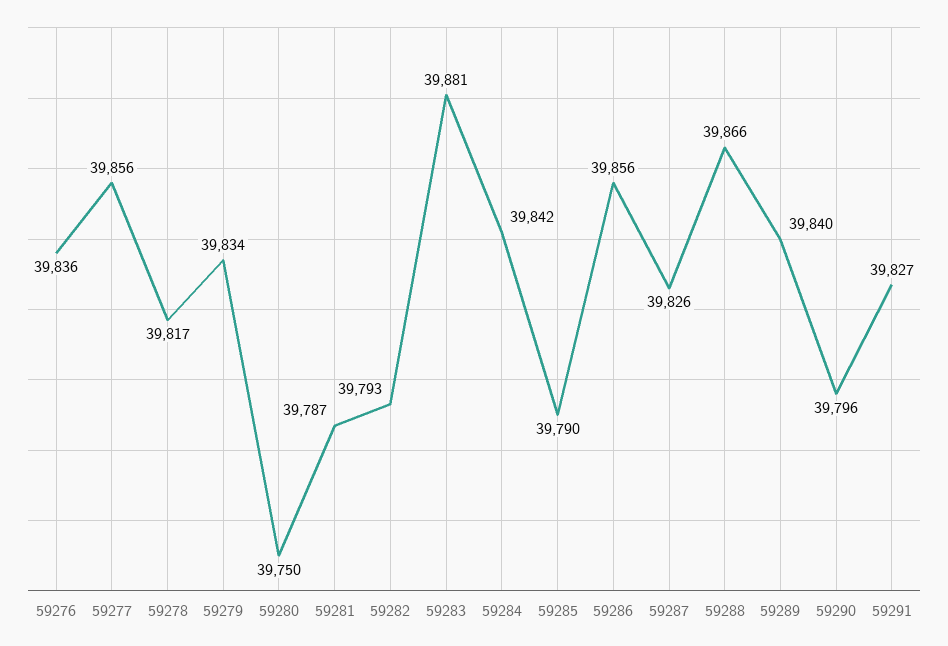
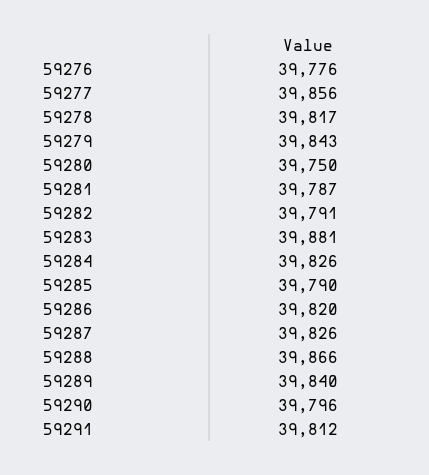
  {
-   "59276": 39836,
+   "59276": 39776,
    "59277": 39856,
    "59278": 39817,
-   "59279": 39834,
+   "59279": 39843,
    "59280": 39750,
    "59281": 39787,
-   "59282": 39793,
+   "59282": 39791,
    "59283": 39881,
-   "59284": 39842,
+   "59284": 39826,
    "59285": 39790,
-   "59286": 39856,
+   "59286": 39820,
    "59287": 39826,
    "59288": 39866,
    "59289": 39840,
    "59290": 39796,
-   "59291": 39827
+   "59291": 39812
  }

